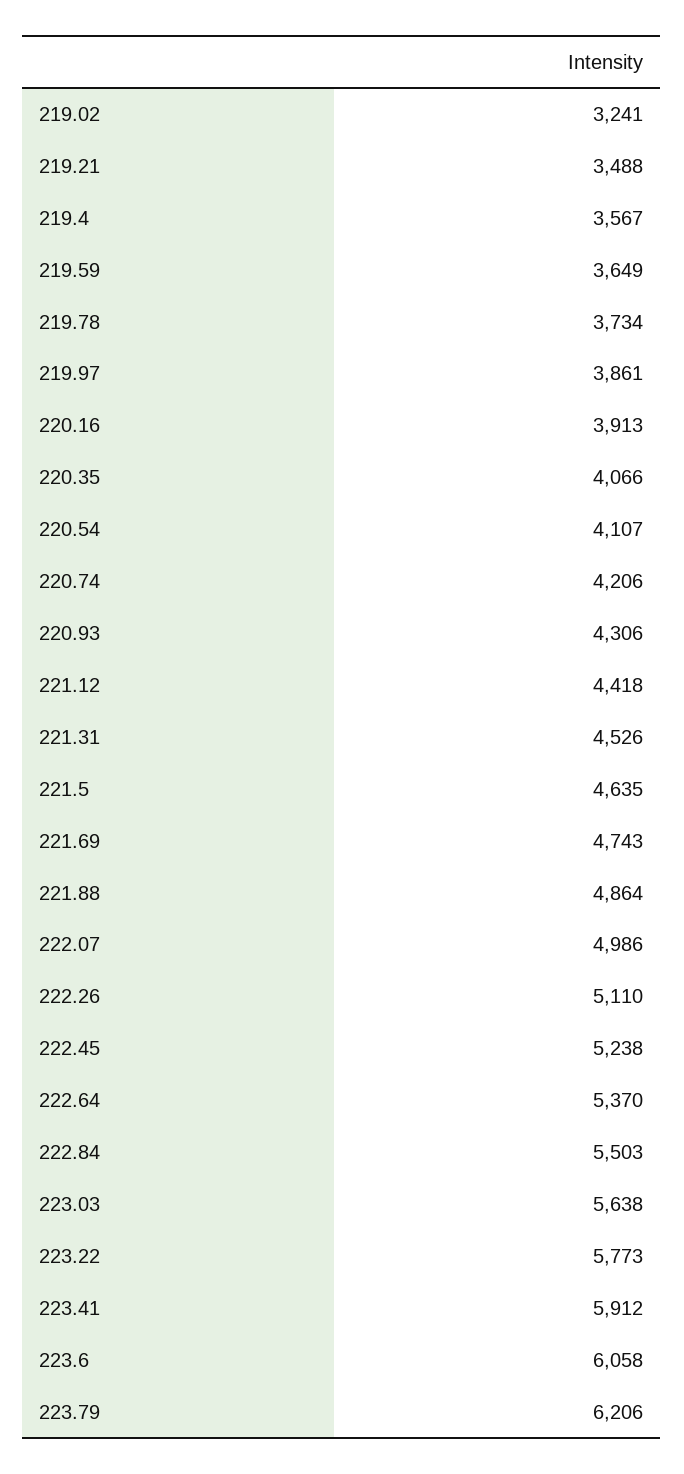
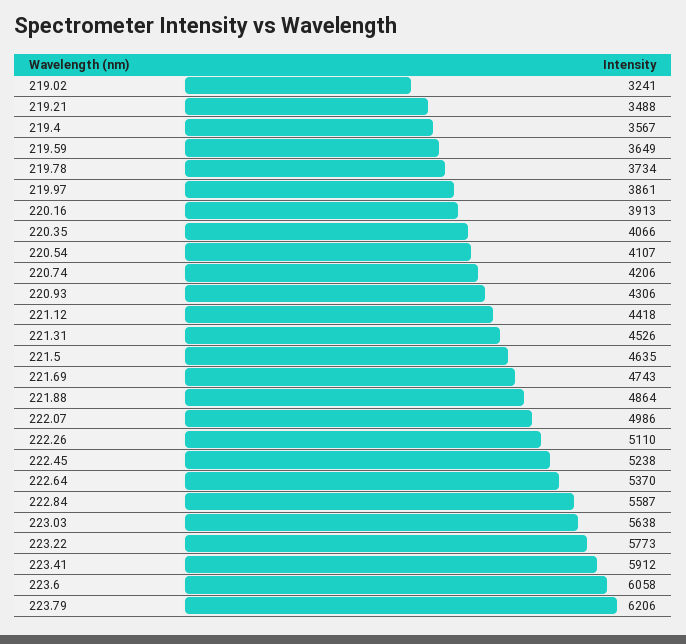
  {
    "219.02": 3241,
    "219.21": 3488,
    "219.4": 3567,
    "219.59": 3649,
    "219.78": 3734,
    "219.97": 3861,
    "220.16": 3913,
    "220.35": 4066,
    "220.54": 4107,
    "220.74": 4206,
    "220.93": 4306,
    "221.12": 4418,
    "221.31": 4526,
    "221.5": 4635,
    "221.69": 4743,
    "221.88": 4864,
    "222.07": 4986,
    "222.26": 5110,
    "222.45": 5238,
    "222.64": 5370,
-   "222.84": 5503,
+   "222.84": 5587,
    "223.03": 5638,
    "223.22": 5773,
    "223.41": 5912,
    "223.6": 6058,
    "223.79": 6206
  }

